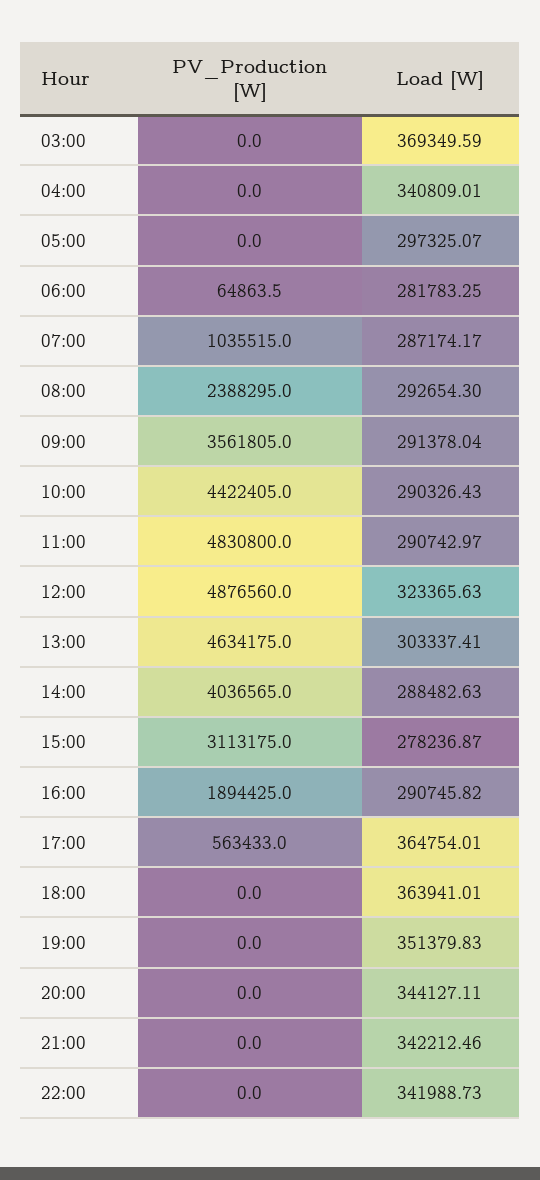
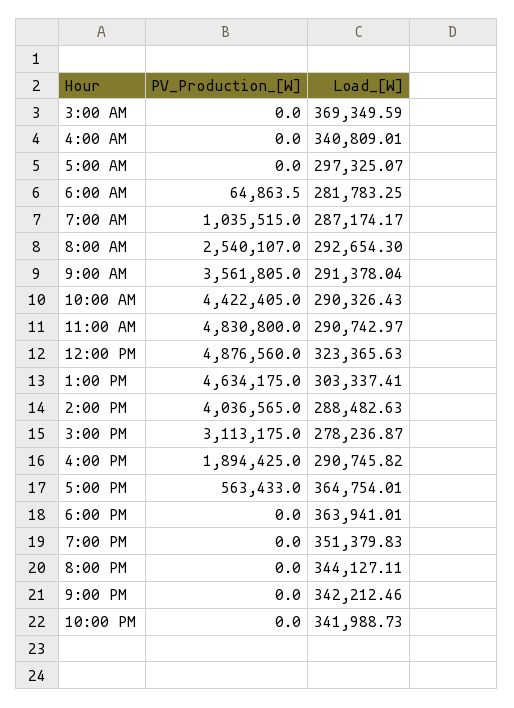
  {
    "PV_Production [W]": {
      "03:00": 0,
      "04:00": 0,
      "05:00": 0,
      "06:00": 64863.5,
      "07:00": 1035515,
-     "08:00": 2388295,
+     "08:00": 2540107,
      "09:00": 3561805,
      "10:00": 4422405,
      "11:00": 4830800,
      "12:00": 4876560,
      "13:00": 4634175,
      "14:00": 4036565,
      "15:00": 3113175,
      "16:00": 1894425,
      "17:00": 563433,
      "18:00": 0,
      "19:00": 0,
      "20:00": 0,
      "21:00": 0,
      "22:00": 0
    },
    "Load [W]": {
      "03:00": 369349.59,
      "04:00": 340809.01,
      "05:00": 297325.07,
      "06:00": 281783.25,
      "07:00": 287174.17,
      "08:00": 292654.3,
      "09:00": 291378.04,
      "10:00": 290326.43,
      "11:00": 290742.97,
      "12:00": 323365.63,
      "13:00": 303337.41,
      "14:00": 288482.63,
      "15:00": 278236.87,
      "16:00": 290745.82,
      "17:00": 364754.01,
      "18:00": 363941.01,
      "19:00": 351379.83,
      "20:00": 344127.11,
      "21:00": 342212.46,
      "22:00": 341988.73
    }
  }

